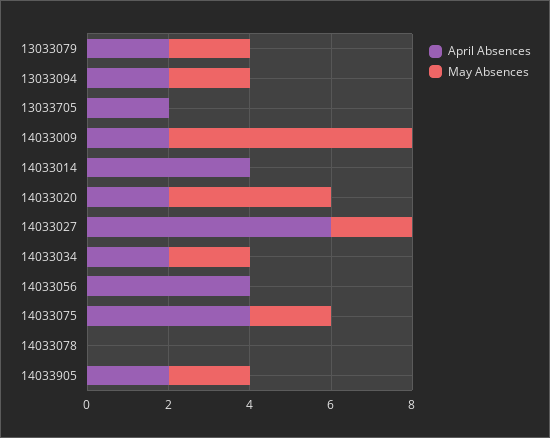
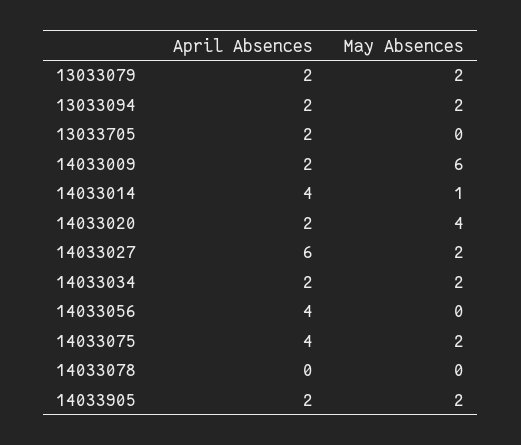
  {
    "April Absences": {
      "13033079": 2,
      "13033094": 2,
      "13033705": 2,
      "14033009": 2,
      "14033014": 4,
      "14033020": 2,
      "14033027": 6,
      "14033034": 2,
      "14033056": 4,
      "14033075": 4,
      "14033078": 0,
      "14033905": 2
    },
    "May Absences": {
      "13033079": 2,
      "13033094": 2,
      "13033705": 0,
      "14033009": 6,
-     "14033014": 0,
+     "14033014": 1,
      "14033020": 4,
      "14033027": 2,
      "14033034": 2,
      "14033056": 0,
      "14033075": 2,
      "14033078": 0,
      "14033905": 2
    }
  }

